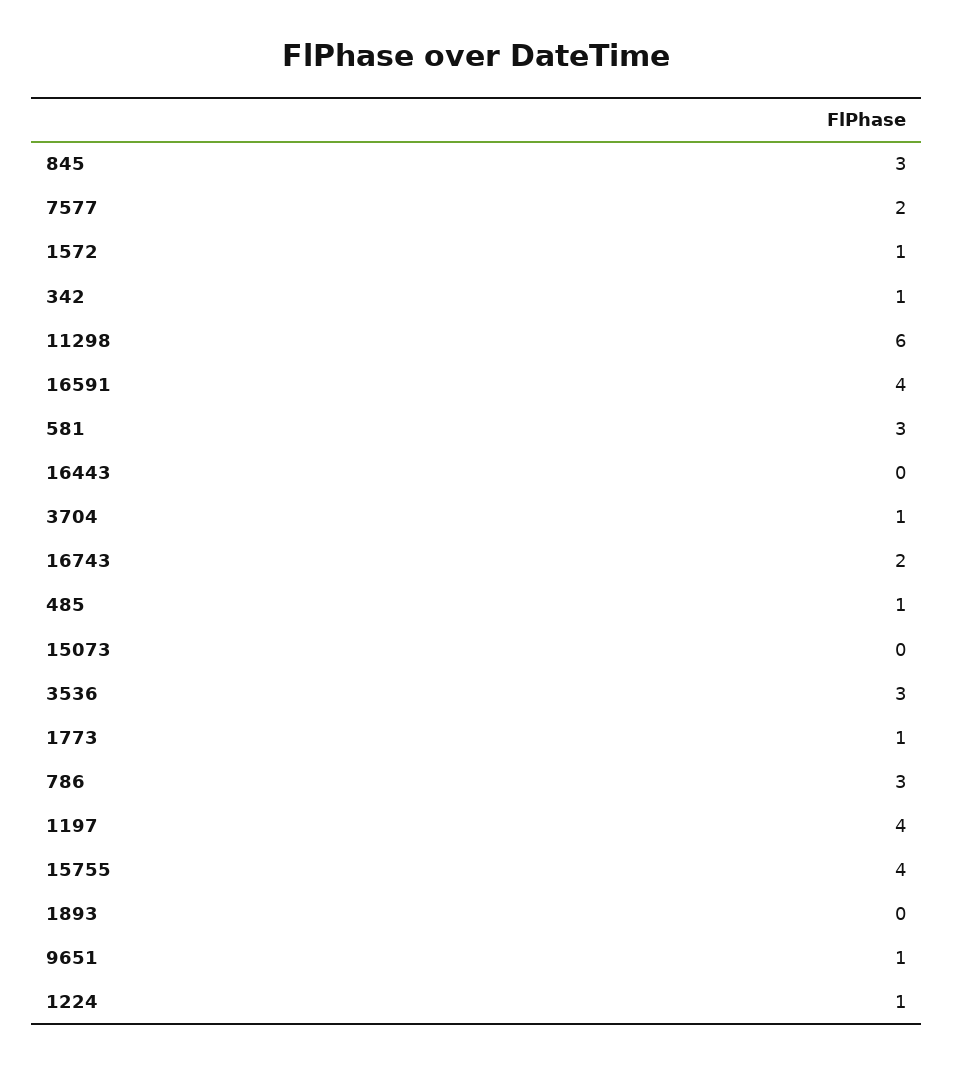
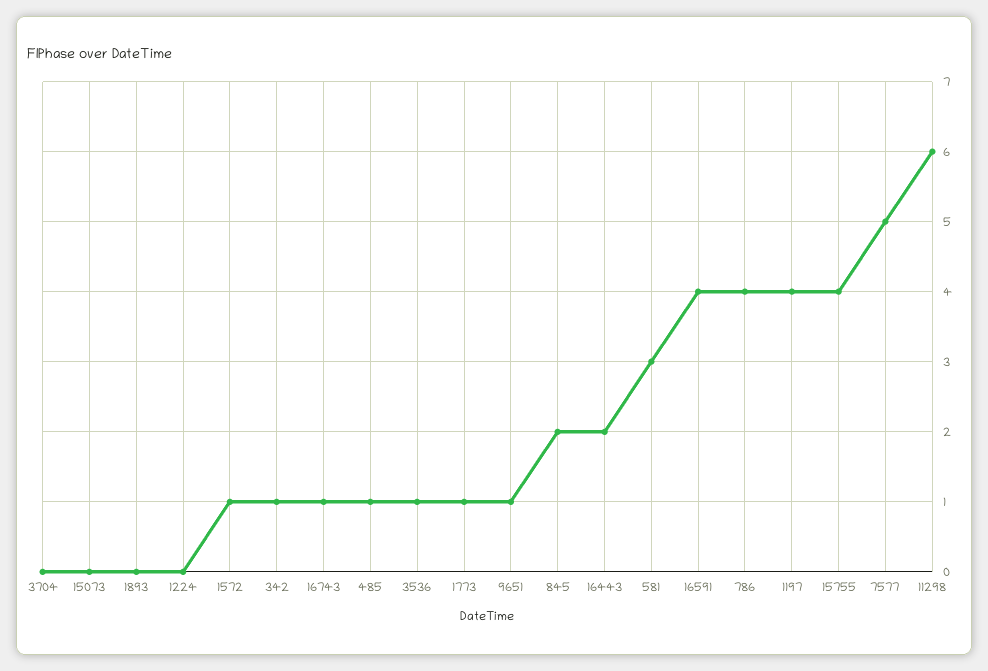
  {
-   "845": 3,
+   "845": 2,
-   "7577": 2,
+   "7577": 5,
    "1572": 1,
    "342": 1,
    "11298": 6,
    "16591": 4,
    "581": 3,
-   "16443": 0,
+   "16443": 2,
-   "3704": 1,
+   "3704": 0,
-   "16743": 2,
+   "16743": 1,
    "485": 1,
    "15073": 0,
-   "3536": 3,
+   "3536": 1,
    "1773": 1,
-   "786": 3,
+   "786": 4,
    "1197": 4,
    "15755": 4,
    "1893": 0,
    "9651": 1,
-   "1224": 1
+   "1224": 0
  }

